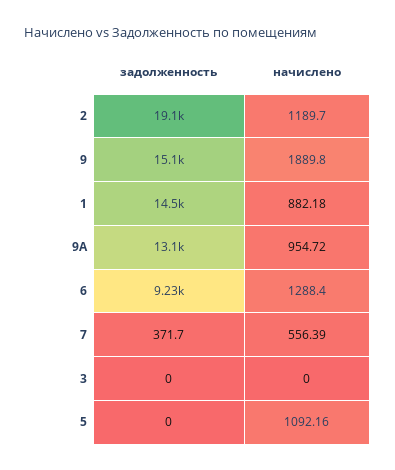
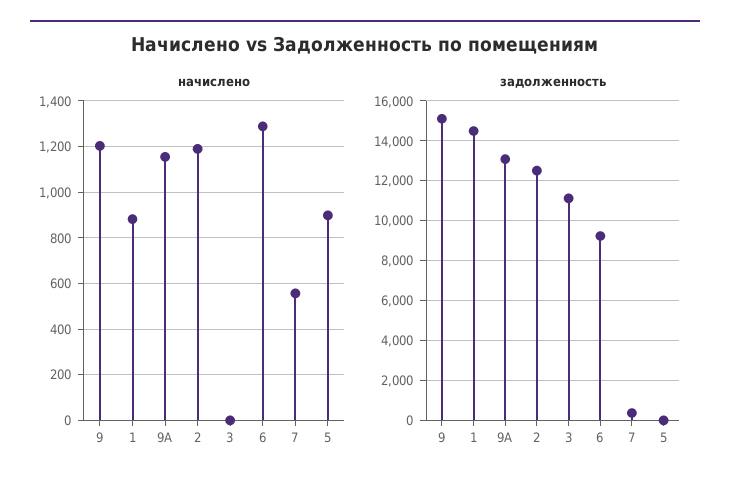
  {
    "задолженность": {
-     "2": 19100,
+     "2": 12500,
      "9": 15100,
      "1": 14500,
      "9А": 13100,
      "6": 9230,
      "7": 371.7,
-     "3": 0,
+     "3": 11000,
      "5": 0
    },
    "начислено": {
      "2": 1189.7,
-     "9": 1889.8,
+     "9": 1200,
      "1": 882.18,
-     "9А": 954.72,
+     "9А": 1150,
      "6": 1288.4,
      "7": 556.39,
      "3": 0,
-     "5": 1092.16
+     "5": 900
    }
  }

